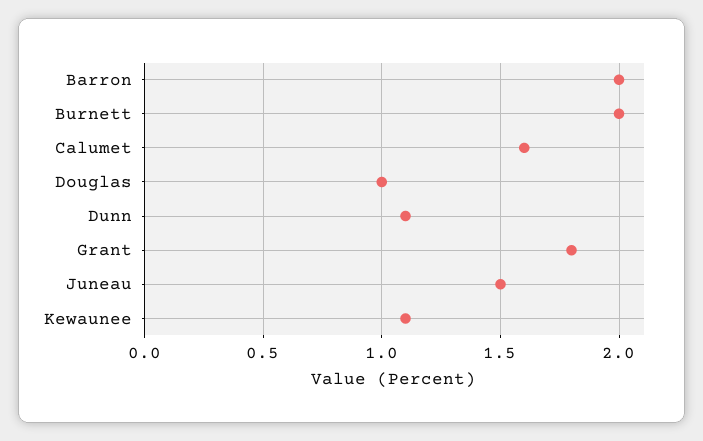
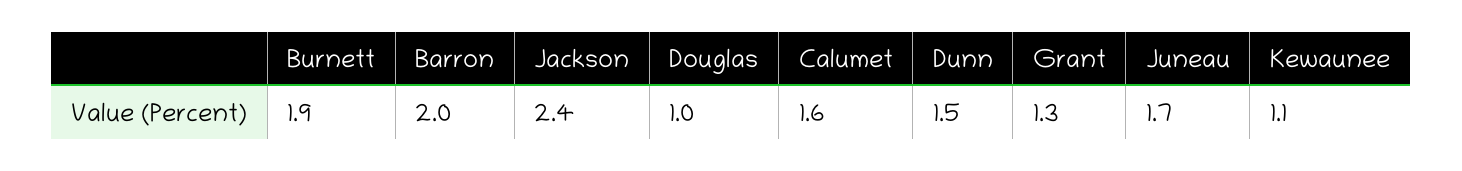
  {
    "Barron": 2,
-   "Burnett": 2,
+   "Burnett": 1.9,
    "Calumet": 1.6,
    "Douglas": 1,
-   "Dunn": 1.1,
+   "Dunn": 1.5,
-   "Grant": 1.8,
+   "Grant": 1.3,
-   "Juneau": 1.5,
+   "Juneau": 1.7,
-   "Kewaunee": 1.1
+   "Kewaunee": 1.1,
+   "Jackson": 2.4
  }

